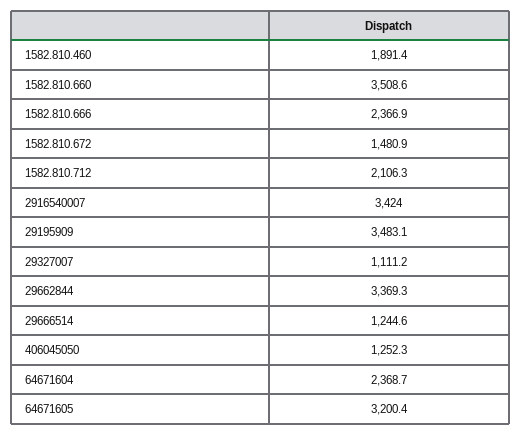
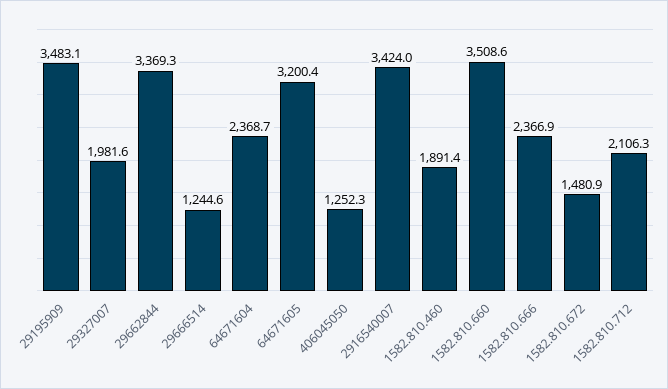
  {
    "1582.810.460": 1891.4,
    "1582.810.660": 3508.6,
    "1582.810.666": 2366.9,
    "1582.810.672": 1480.9,
    "1582.810.712": 2106.3,
    "2916540007": 3424,
    "29195909": 3483.1,
-   "29327007": 1111.2,
+   "29327007": 1981.6,
    "29662844": 3369.3,
    "29666514": 1244.6,
    "406045050": 1252.3,
    "64671604": 2368.7,
    "64671605": 3200.4
  }

